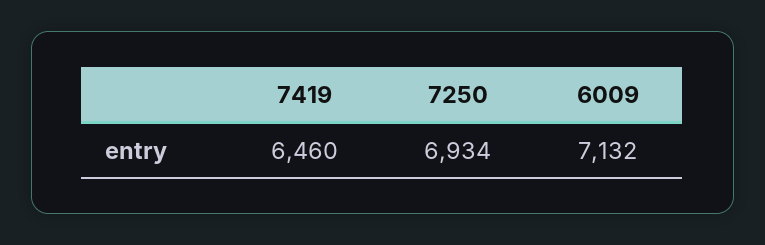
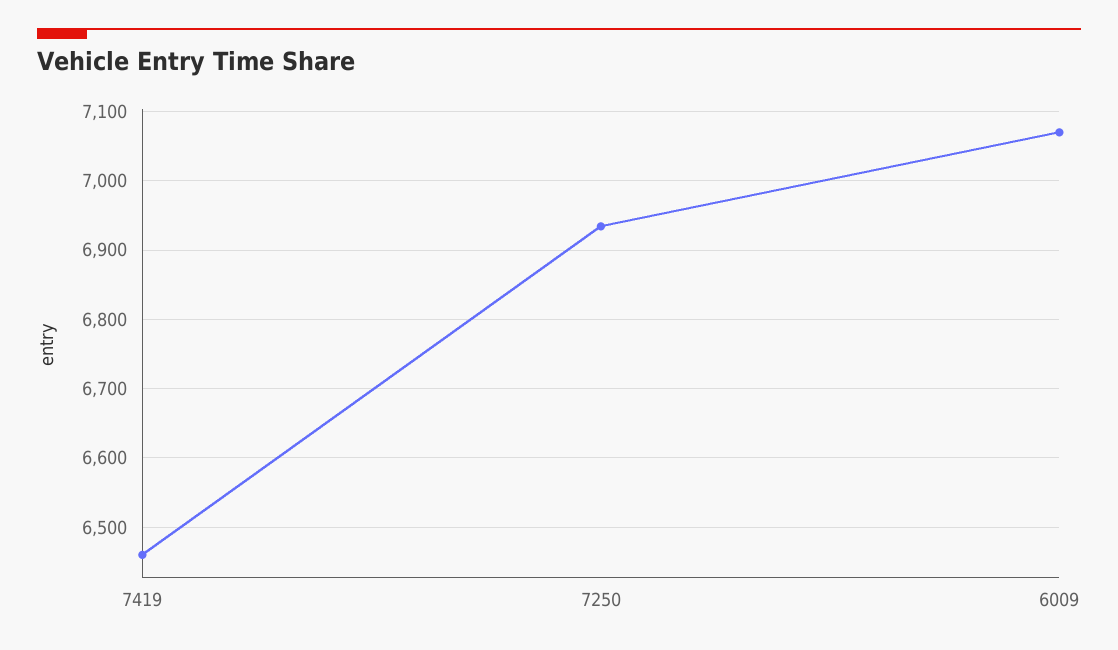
  {
    "7419": 6460,
    "7250": 6934,
-   "6009": 7132
+   "6009": 7070
  }

